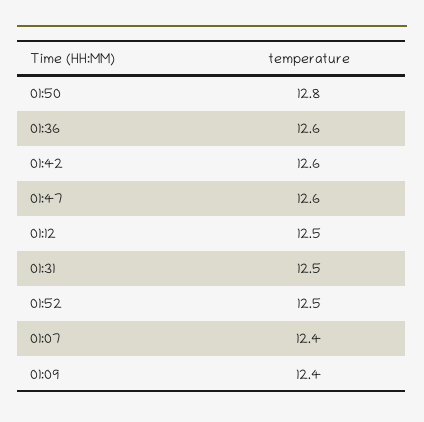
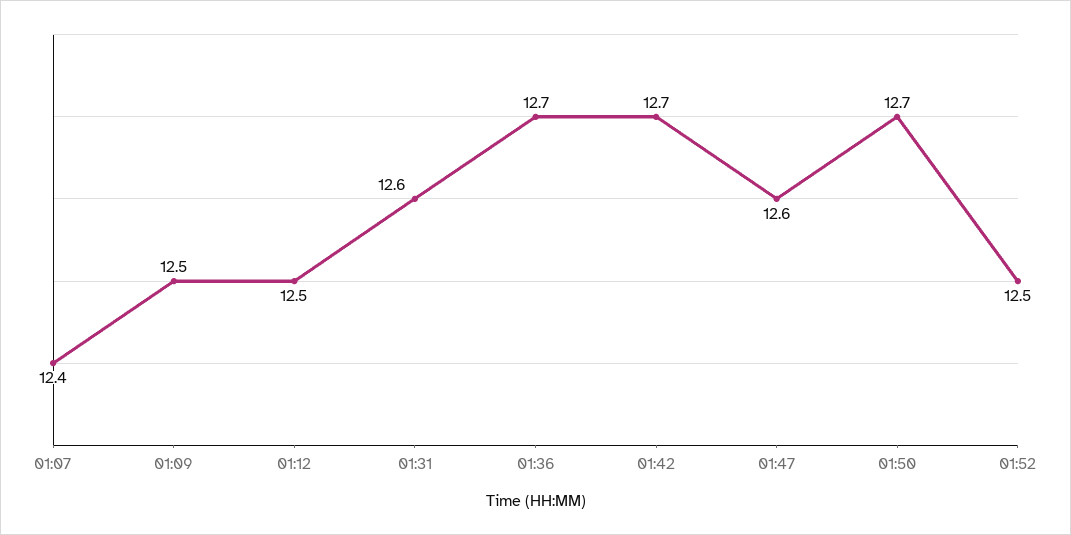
  {
-   "01:50": 12.8,
+   "01:50": 12.7,
-   "01:36": 12.6,
+   "01:36": 12.7,
-   "01:42": 12.6,
+   "01:42": 12.7,
    "01:47": 12.6,
    "01:12": 12.5,
-   "01:31": 12.5,
+   "01:31": 12.6,
    "01:52": 12.5,
    "01:07": 12.4,
-   "01:09": 12.4
+   "01:09": 12.5
  }

